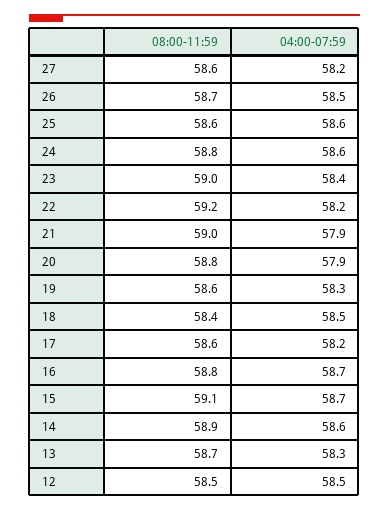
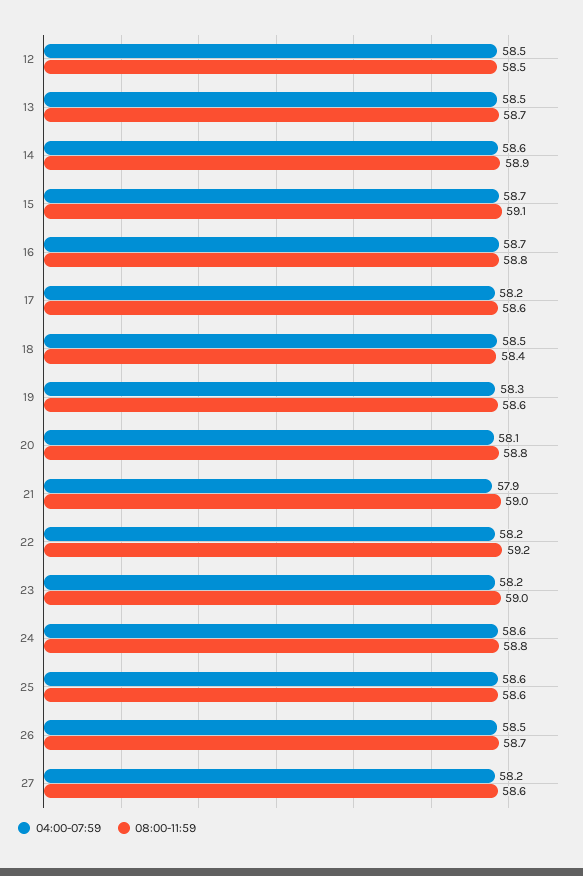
  {
    "08:00-11:59": {
      "27": 58.6,
      "26": 58.7,
      "25": 58.6,
      "24": 58.8,
      "23": 59,
      "22": 59.2,
      "21": 59,
      "20": 58.8,
      "19": 58.6,
      "18": 58.4,
      "17": 58.6,
      "16": 58.8,
      "15": 59.1,
      "14": 58.9,
      "13": 58.7,
      "12": 58.5
    },
    "04:00-07:59": {
      "27": 58.2,
      "26": 58.5,
      "25": 58.6,
      "24": 58.6,
-     "23": 58.4,
+     "23": 58.2,
      "22": 58.2,
      "21": 57.9,
-     "20": 57.9,
+     "20": 58.1,
      "19": 58.3,
      "18": 58.5,
      "17": 58.2,
      "16": 58.7,
      "15": 58.7,
      "14": 58.6,
-     "13": 58.3,
+     "13": 58.5,
      "12": 58.5
    }
  }

